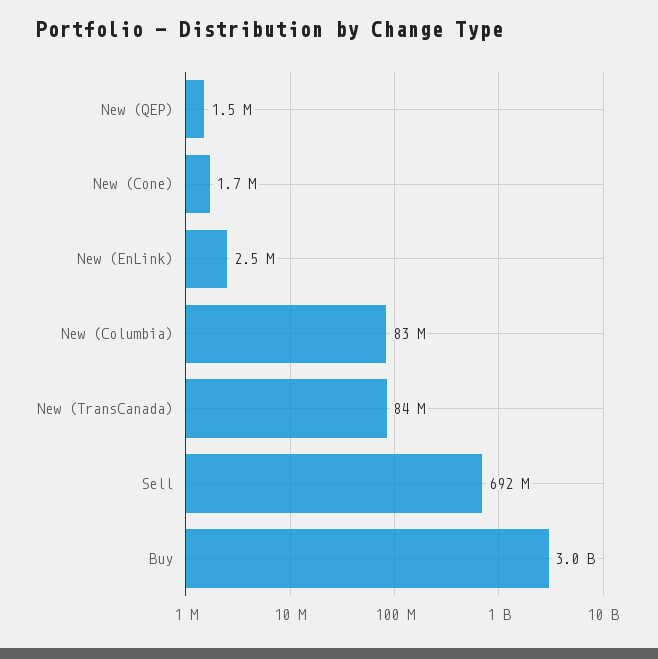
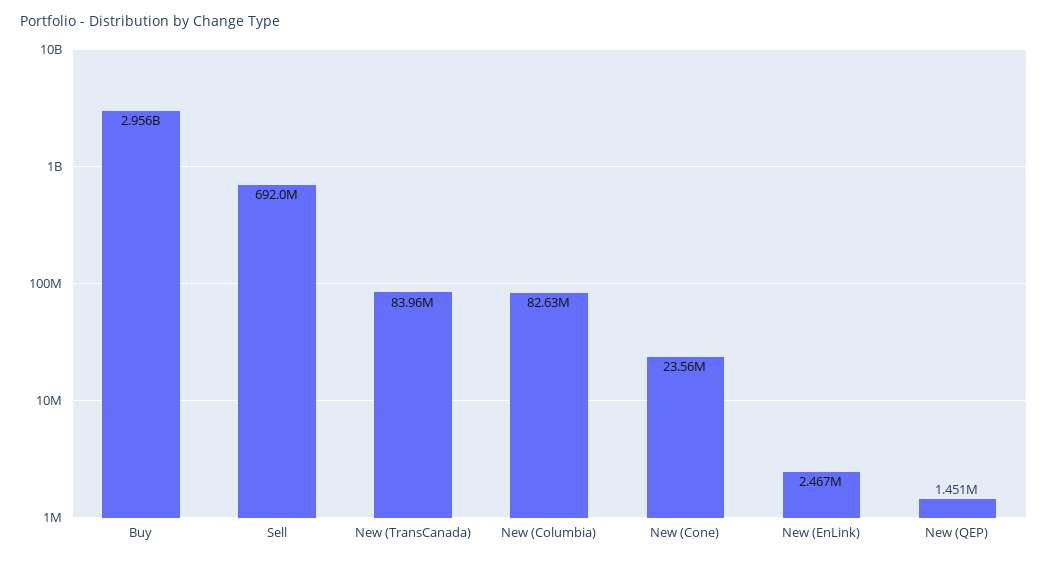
  {
    "New (QEP)": 1451000,
-   "New (Cone)": 1700000,
+   "New (Cone)": 23560000,
    "New (EnLink)": 2467000,
    "New (Columbia)": 82630000,
    "New (TransCanada)": 83960000,
    "Sell": 692000000,
    "Buy": 2956000000
  }

